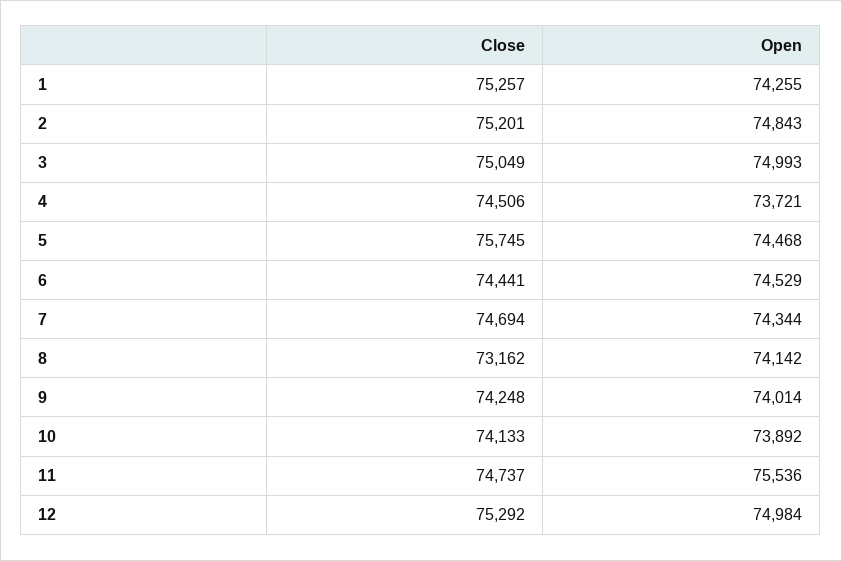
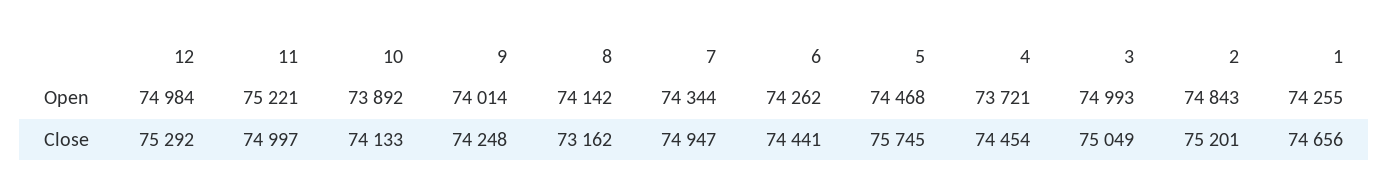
  {
    "Close": {
-     "1": 75257,
+     "1": 74656,
      "2": 75201,
      "3": 75049,
-     "4": 74506,
+     "4": 74454,
      "5": 75745,
      "6": 74441,
-     "7": 74694,
+     "7": 74947,
      "8": 73162,
      "9": 74248,
      "10": 74133,
-     "11": 74737,
+     "11": 74997,
      "12": 75292
    },
    "Open": {
      "1": 74255,
      "2": 74843,
      "3": 74993,
      "4": 73721,
      "5": 74468,
-     "6": 74529,
+     "6": 74262,
      "7": 74344,
      "8": 74142,
      "9": 74014,
      "10": 73892,
-     "11": 75536,
+     "11": 75221,
      "12": 74984
    }
  }

